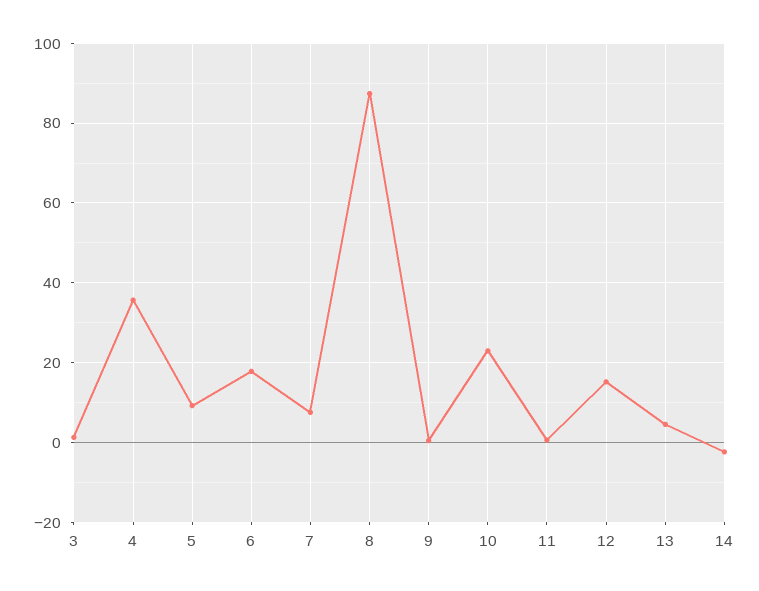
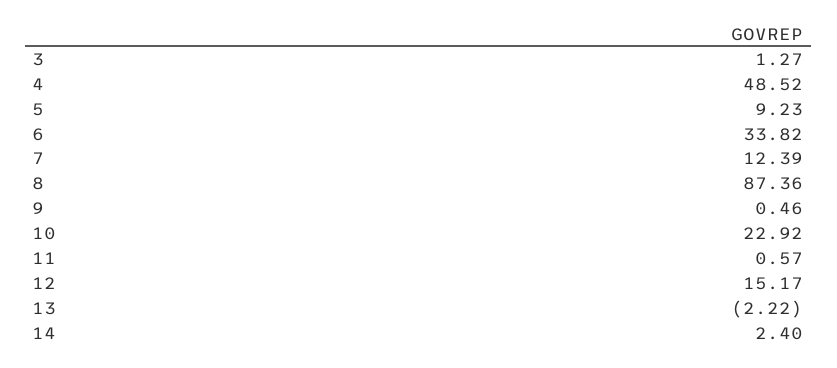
  {
    "3": 1.27,
-   "4": 36,
+   "4": 48.52,
    "5": 9.23,
-   "6": 18,
+   "6": 33.82,
-   "7": 8,
+   "7": 12.39,
    "8": 87.36,
    "9": 0.46,
    "10": 22.92,
    "11": 0.57,
    "12": 15.17,
-   "13": 4,
+   "13": -2.22,
-   "14": -2
+   "14": 2.4
  }

